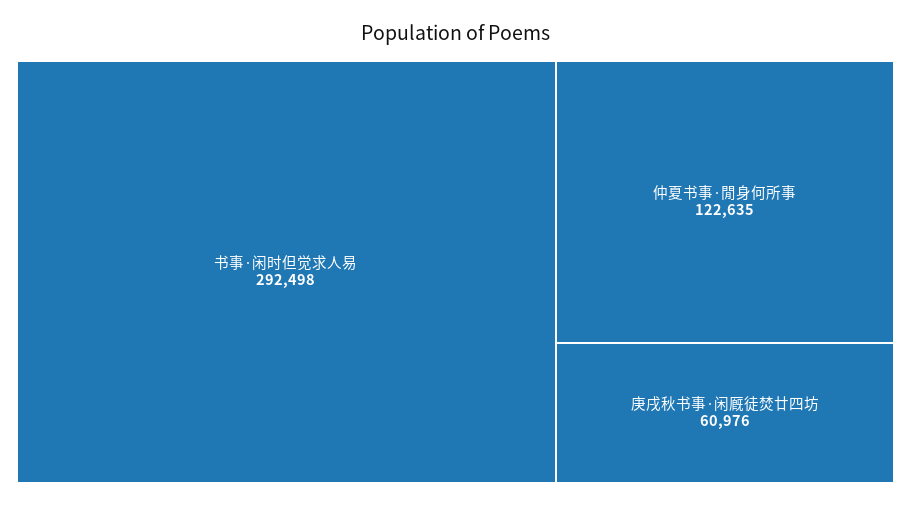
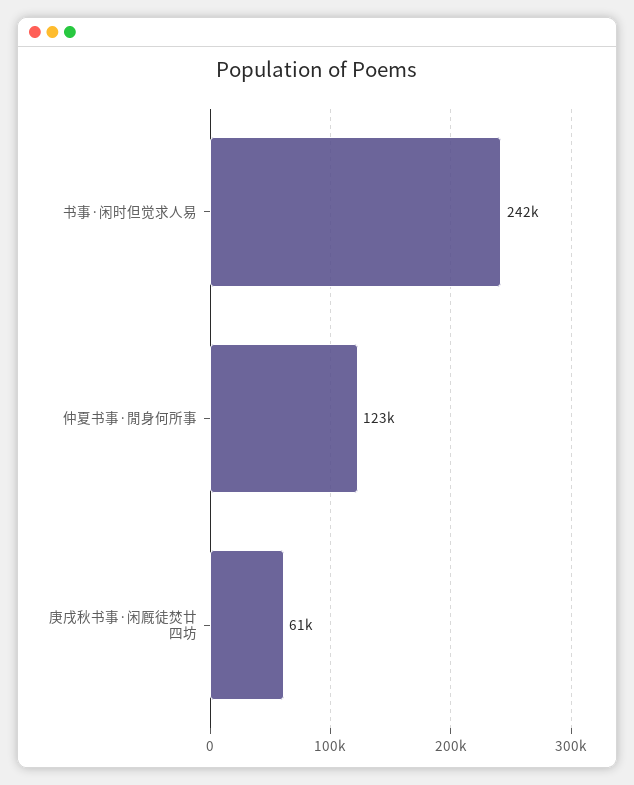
  {
-   "书事·闲时但觉求人易": 292498,
+   "书事·闲时但觉求人易": 242000,
    "仲夏书事·閒身何所事": 122635,
    "庚戌秋书事·闲厩徒焚廿四坊": 60976
  }

